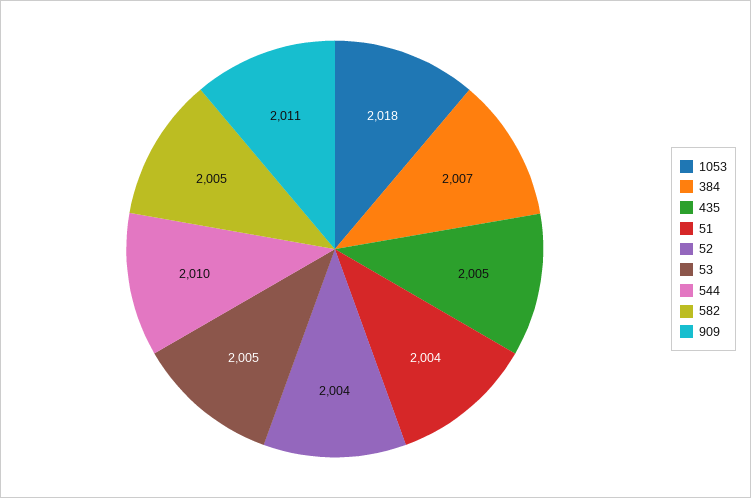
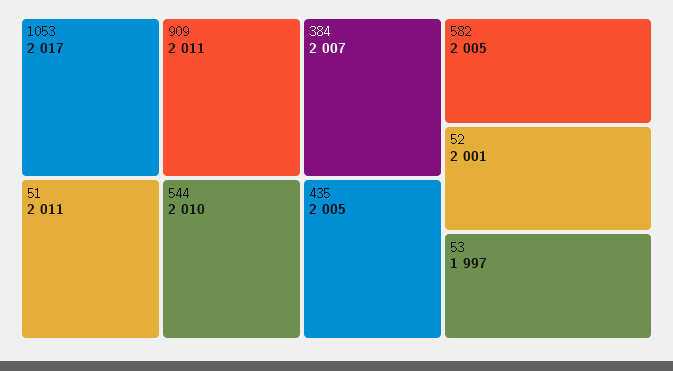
  {
-   "1053": 2018,
+   "1053": 2017,
    "384": 2007,
    "435": 2005,
-   "51": 2004,
+   "51": 2011,
-   "52": 2004,
+   "52": 2001,
-   "53": 2005,
+   "53": 1997,
    "544": 2010,
    "582": 2005,
    "909": 2011
  }

